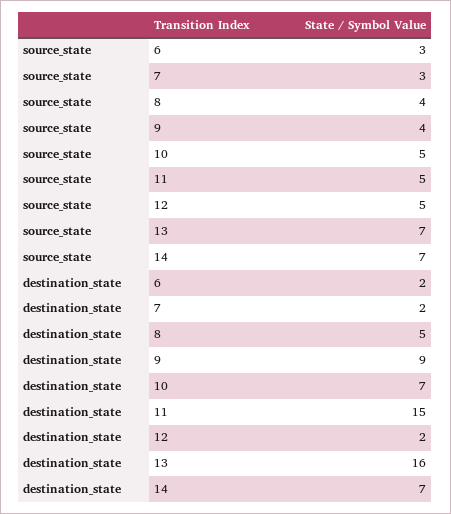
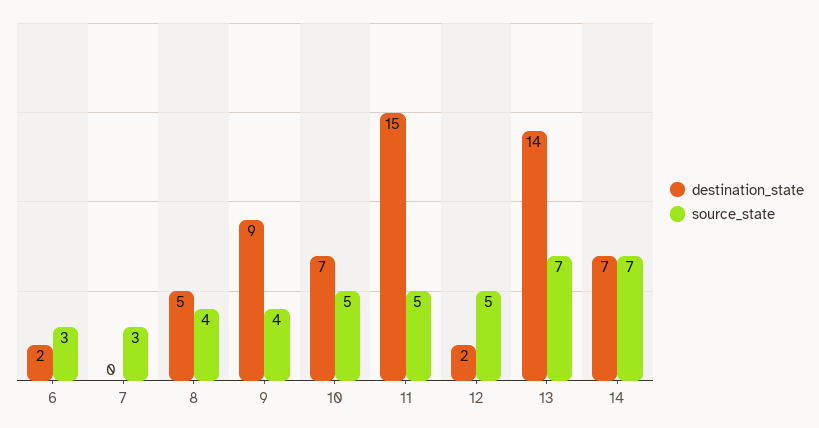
  {
    "source_state": {
      "6": 3,
      "7": 3,
      "8": 4,
      "9": 4,
      "10": 5,
      "11": 5,
      "12": 5,
      "13": 7,
      "14": 7
    },
    "destination_state": {
      "6": 2,
-     "7": 2,
+     "7": 0,
      "8": 5,
      "9": 9,
      "10": 7,
      "11": 15,
      "12": 2,
-     "13": 16,
+     "13": 14,
      "14": 7
    }
  }

